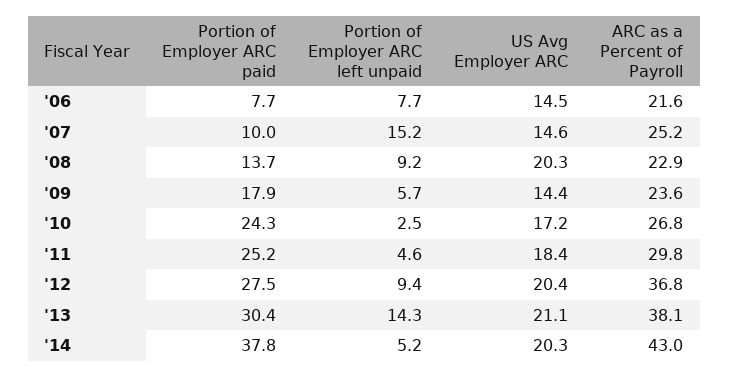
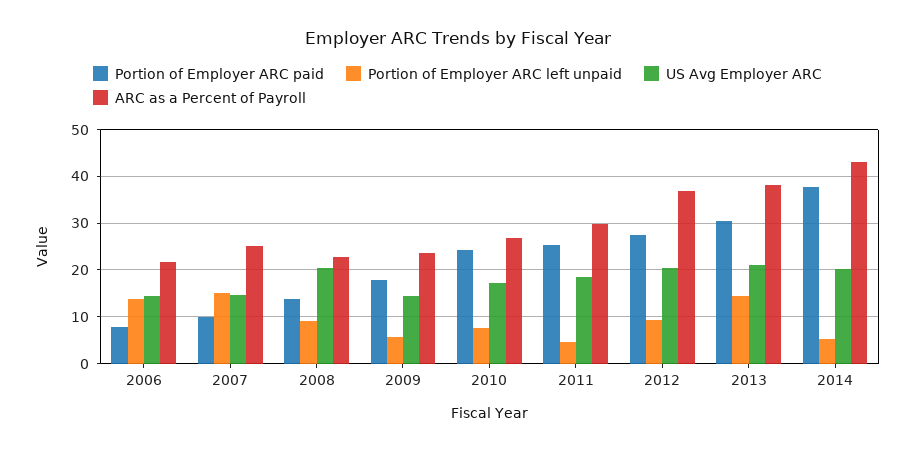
  {
    "Portion of Employer ARC paid": {
      "'06": 7.7,
      "'07": 10,
      "'08": 13.7,
      "'09": 17.9,
      "'10": 24.3,
      "'11": 25.2,
      "'12": 27.5,
      "'13": 30.4,
      "'14": 37.8
    },
    "Portion of Employer ARC left unpaid": {
-     "'06": 7.7,
+     "'06": 14,
      "'07": 15.2,
      "'08": 9.2,
      "'09": 5.7,
-     "'10": 2.5,
+     "'10": 8,
      "'11": 4.6,
      "'12": 9.4,
      "'13": 14.3,
      "'14": 5.2
    },
    "US Avg Employer ARC": {
      "'06": 14.5,
      "'07": 14.6,
      "'08": 20.3,
      "'09": 14.4,
      "'10": 17.2,
      "'11": 18.4,
      "'12": 20.4,
      "'13": 21.1,
      "'14": 20.3
    },
    "ARC as a Percent of Payroll": {
      "'06": 21.6,
      "'07": 25.2,
      "'08": 22.9,
      "'09": 23.6,
      "'10": 26.8,
      "'11": 29.8,
      "'12": 36.8,
      "'13": 38.1,
      "'14": 43
    }
  }

